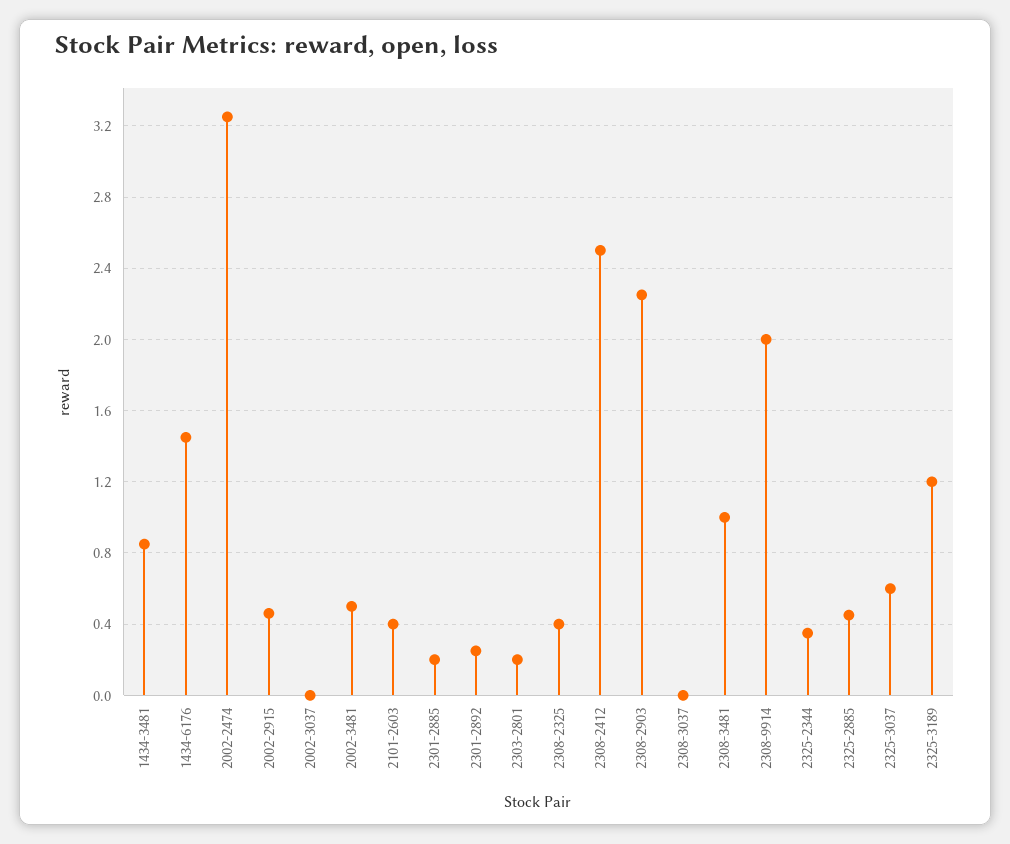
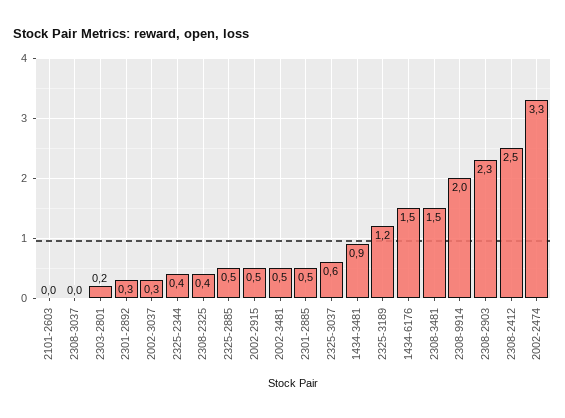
  {
    "1434-3481": 0.9,
    "1434-6176": 1.5,
    "2002-2474": 3.3,
    "2002-2915": 0.5,
-   "2002-3037": 0,
+   "2002-3037": 0.3,
    "2002-3481": 0.5,
-   "2101-2603": 0.4,
+   "2101-2603": 0,
-   "2301-2885": 0.2,
+   "2301-2885": 0.5,
    "2301-2892": 0.3,
    "2303-2801": 0.2,
    "2308-2325": 0.4,
    "2308-2412": 2.5,
    "2308-2903": 2.3,
    "2308-3037": 0,
-   "2308-3481": 1,
+   "2308-3481": 1.5,
    "2308-9914": 2,
    "2325-2344": 0.4,
    "2325-2885": 0.5,
    "2325-3037": 0.6,
    "2325-3189": 1.2
  }

